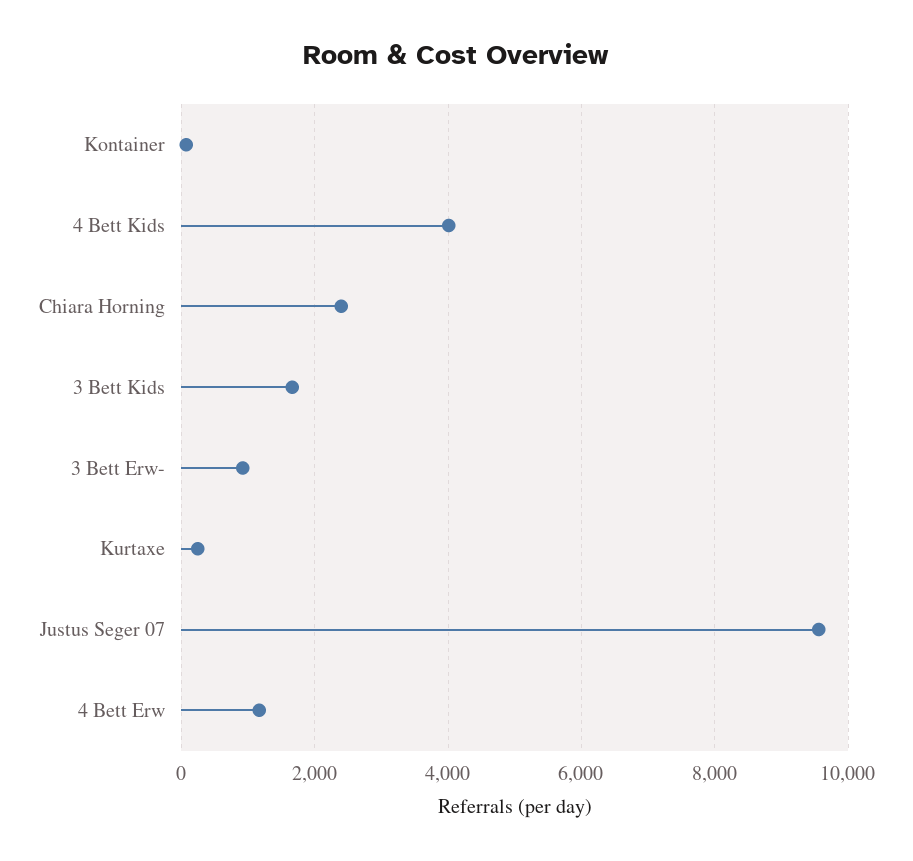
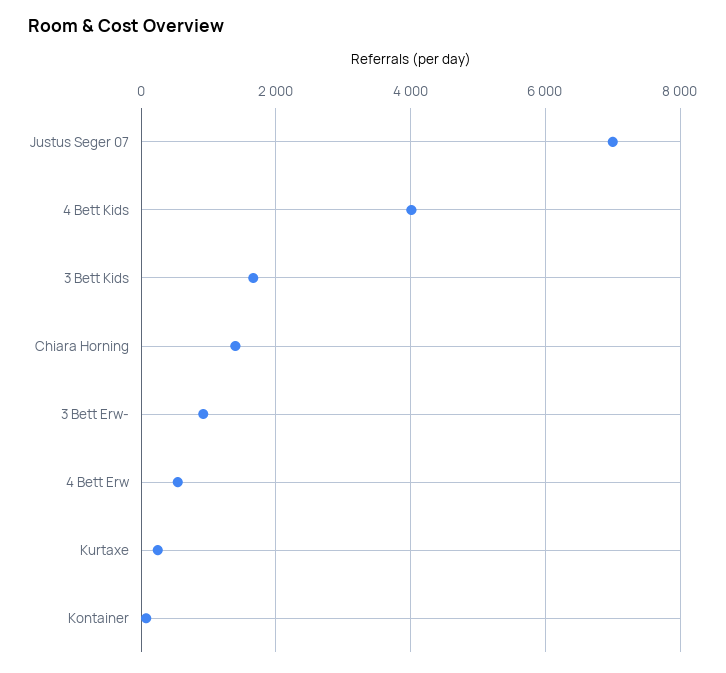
  {
    "Kontainer": 0,
    "4 Bett Kids": 4000,
-   "Chiara Horning": 2400,
+   "Chiara Horning": 1400,
    "3 Bett Kids": 1600,
    "3 Bett Erw-": 1000,
    "Kurtaxe": 200,
-   "Justus Seger 07": 9600,
+   "Justus Seger 07": 7000,
-   "4 Bett Erw": 1200
+   "4 Bett Erw": 600
  }

